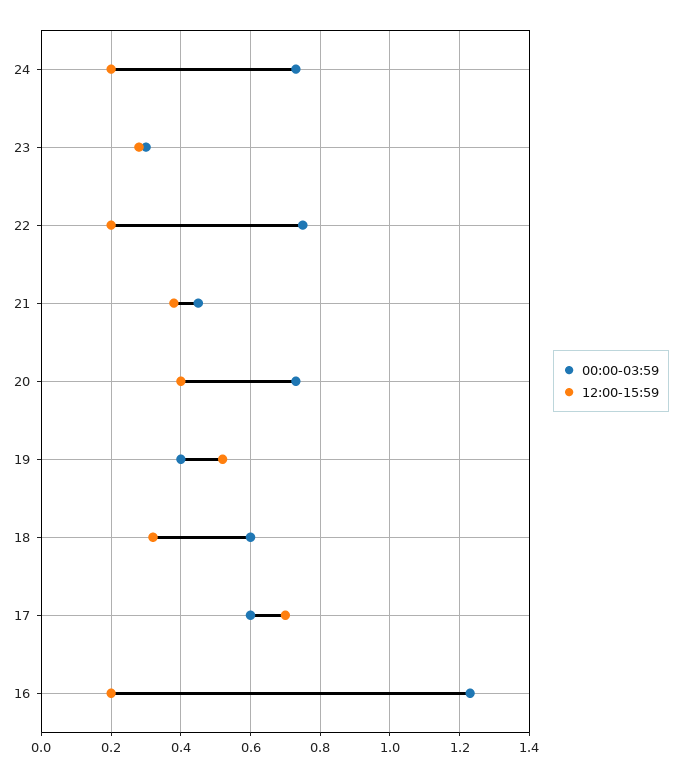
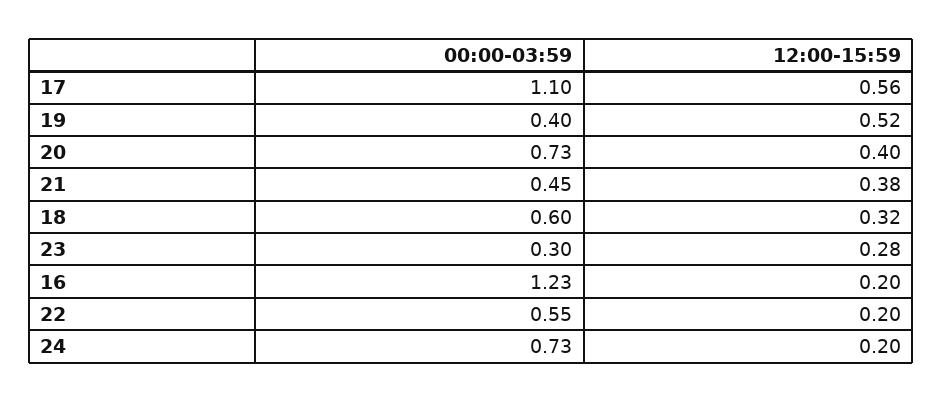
  {
    "00:00-03:59": {
      "24": 0.73,
      "23": 0.3,
-     "22": 0.75,
+     "22": 0.55,
      "21": 0.45,
      "20": 0.73,
      "19": 0.4,
      "18": 0.6,
-     "17": 0.6,
+     "17": 1.1,
      "16": 1.23
    },
    "12:00-15:59": {
      "24": 0.2,
      "23": 0.28,
      "22": 0.2,
      "21": 0.38,
      "20": 0.4,
      "19": 0.52,
      "18": 0.32,
-     "17": 0.7,
+     "17": 0.56,
      "16": 0.2
    }
  }

